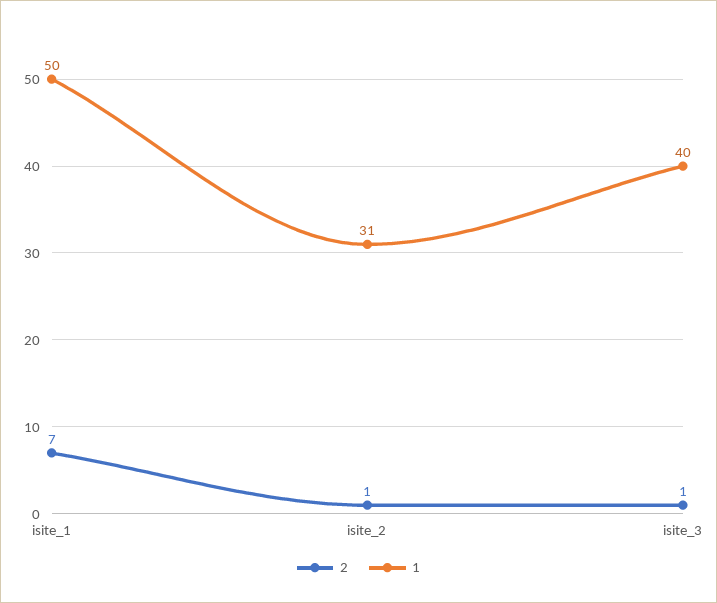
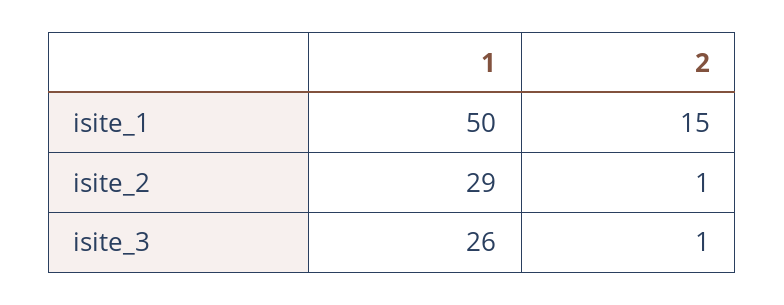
  {
    "2": {
-     "isite_1": 7,
+     "isite_1": 15,
      "isite_2": 1,
      "isite_3": 1
    },
    "1": {
      "isite_1": 50,
-     "isite_2": 31,
+     "isite_2": 29,
-     "isite_3": 40
+     "isite_3": 26
    }
  }

